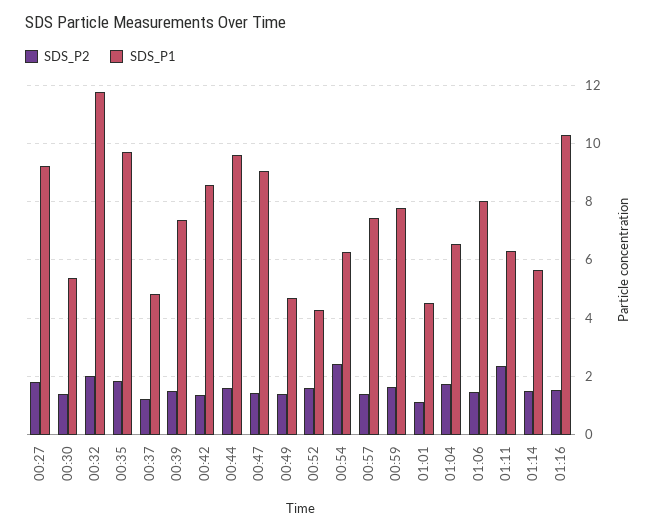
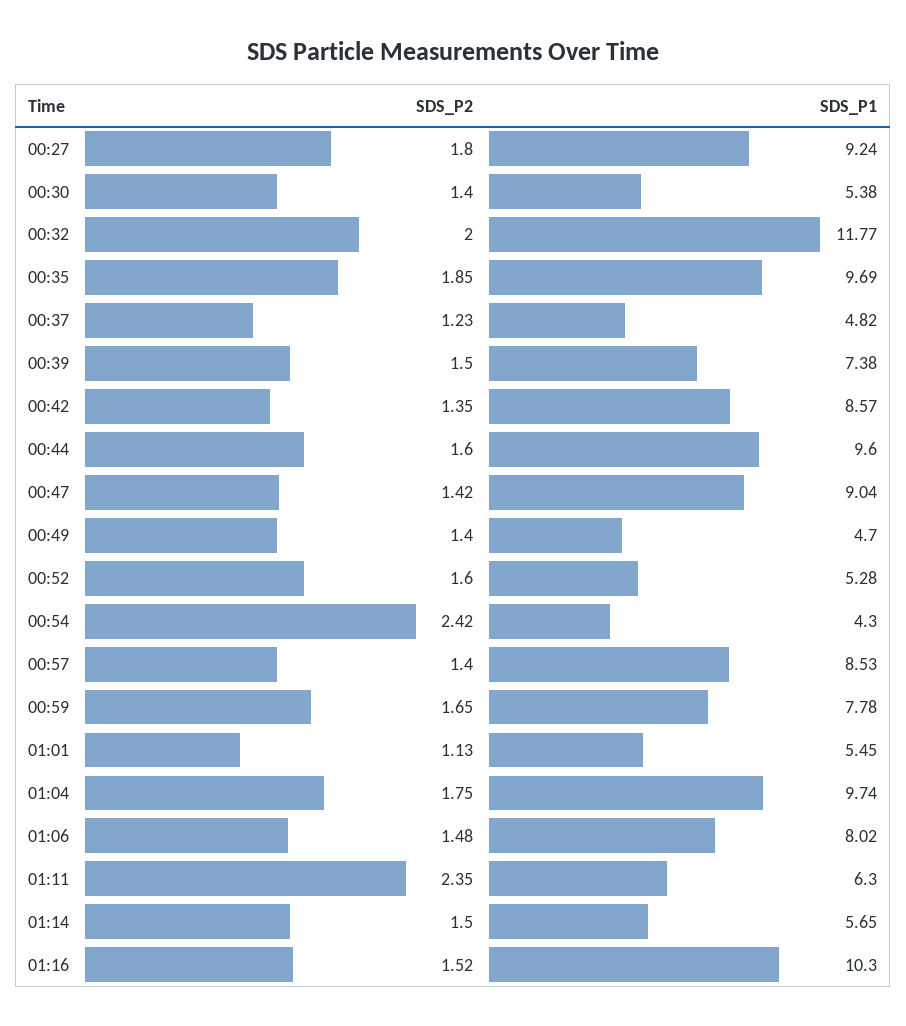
  {
    "SDS_P2": {
      "00:27": 1.8,
      "00:30": 1.4,
      "00:32": 2,
      "00:35": 1.85,
      "00:37": 1.23,
      "00:39": 1.5,
      "00:42": 1.35,
      "00:44": 1.6,
      "00:47": 1.42,
      "00:49": 1.4,
      "00:52": 1.6,
      "00:54": 2.42,
      "00:57": 1.4,
      "00:59": 1.65,
      "01:01": 1.13,
      "01:04": 1.75,
      "01:06": 1.48,
      "01:11": 2.35,
      "01:14": 1.5,
      "01:16": 1.52
    },
    "SDS_P1": {
      "00:27": 9.24,
      "00:30": 5.38,
      "00:32": 11.77,
      "00:35": 9.69,
      "00:37": 4.82,
      "00:39": 7.38,
      "00:42": 8.57,
      "00:44": 9.6,
      "00:47": 9.04,
      "00:49": 4.7,
-     "00:52": 4.25,
+     "00:52": 5.28,
-     "00:54": 6.25,
+     "00:54": 4.3,
-     "00:57": 7.5,
+     "00:57": 8.53,
      "00:59": 7.78,
-     "01:01": 4.5,
+     "01:01": 5.45,
-     "01:04": 6.5,
+     "01:04": 9.74,
      "01:06": 8.02,
      "01:11": 6.3,
      "01:14": 5.65,
      "01:16": 10.3
    }
  }

